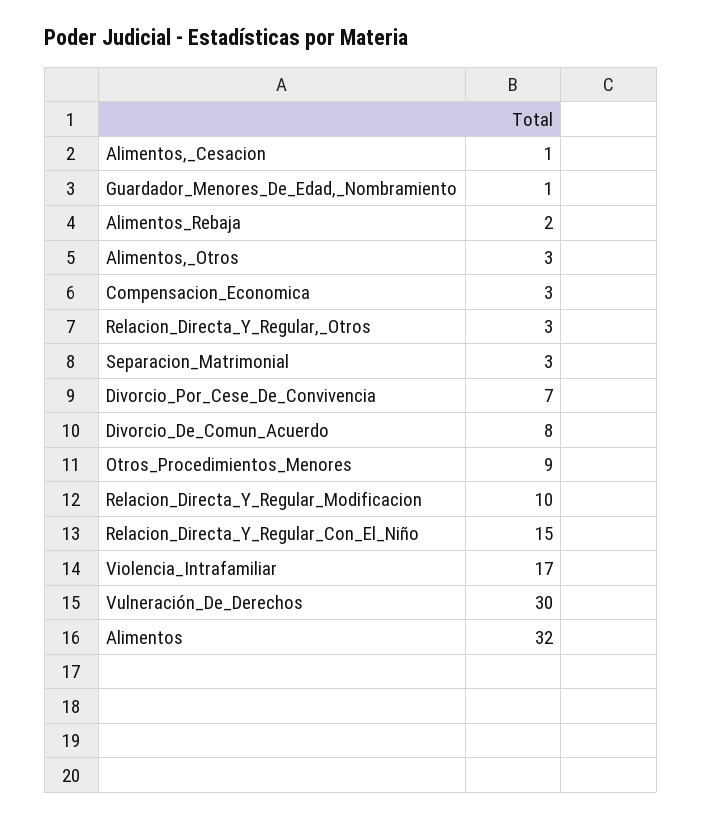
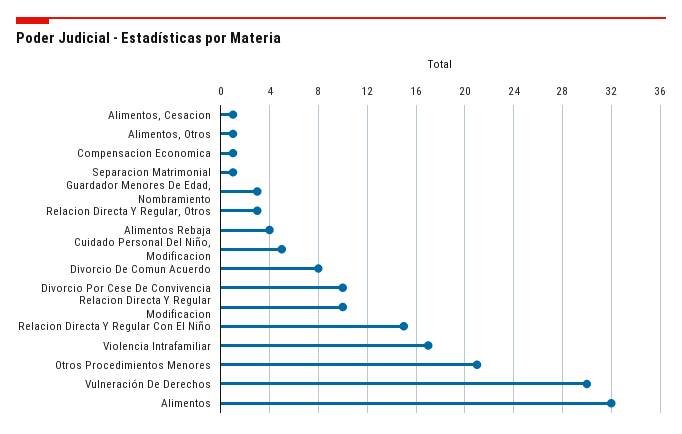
  {
    "Alimentos,_Cesacion": 1,
-   "Guardador_Menores_De_Edad,_Nombramiento": 1,
+   "Guardador_Menores_De_Edad,_Nombramiento": 3,
-   "Alimentos_Rebaja": 2,
+   "Alimentos_Rebaja": 4,
-   "Alimentos,_Otros": 3,
+   "Alimentos,_Otros": 1,
-   "Compensacion_Economica": 3,
+   "Compensacion_Economica": 1,
    "Relacion_Directa_Y_Regular,_Otros": 3,
-   "Separacion_Matrimonial": 3,
+   "Separacion_Matrimonial": 1,
-   "Divorcio_Por_Cese_De_Convivencia": 7,
+   "Divorcio_Por_Cese_De_Convivencia": 10,
    "Divorcio_De_Comun_Acuerdo": 8,
-   "Otros_Procedimientos_Menores": 9,
+   "Otros_Procedimientos_Menores": 21,
    "Relacion_Directa_Y_Regular_Modificacion": 10,
    "Relacion_Directa_Y_Regular_Con_El_Niño": 15,
    "Violencia_Intrafamiliar": 17,
    "Vulneración_De_Derechos": 30,
-   "Alimentos": 32
+   "Alimentos": 32,
+   "Cuidado Personal Del Niño, Modificacion": 5
  }

